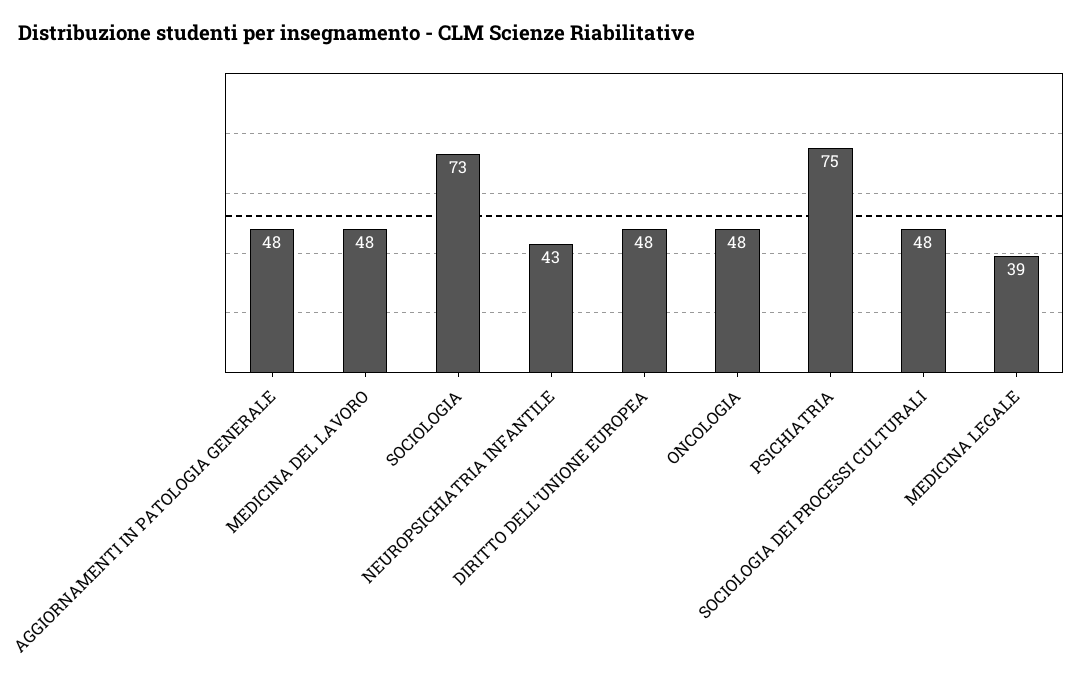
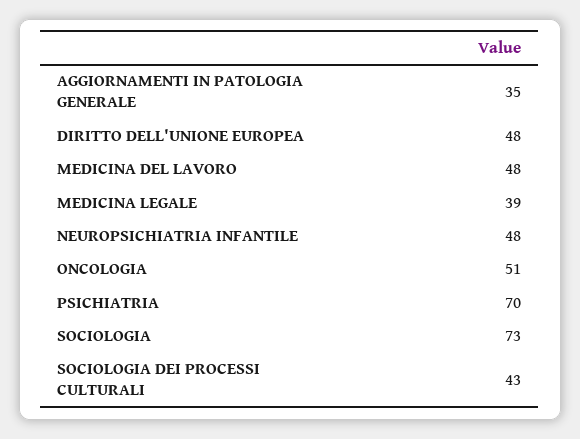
  {
-   "AGGIORNAMENTI IN PATOLOGIA GENERALE": 48,
+   "AGGIORNAMENTI IN PATOLOGIA GENERALE": 35,
    "MEDICINA DEL LAVORO": 48,
    "SOCIOLOGIA": 73,
-   "NEUROPSICHIATRIA INFANTILE": 43,
+   "NEUROPSICHIATRIA INFANTILE": 48,
    "DIRITTO DELL'UNIONE EUROPEA": 48,
-   "ONCOLOGIA": 48,
+   "ONCOLOGIA": 51,
-   "PSICHIATRIA": 75,
+   "PSICHIATRIA": 70,
-   "SOCIOLOGIA DEI PROCESSI CULTURALI": 48,
+   "SOCIOLOGIA DEI PROCESSI CULTURALI": 43,
    "MEDICINA LEGALE": 39
  }

